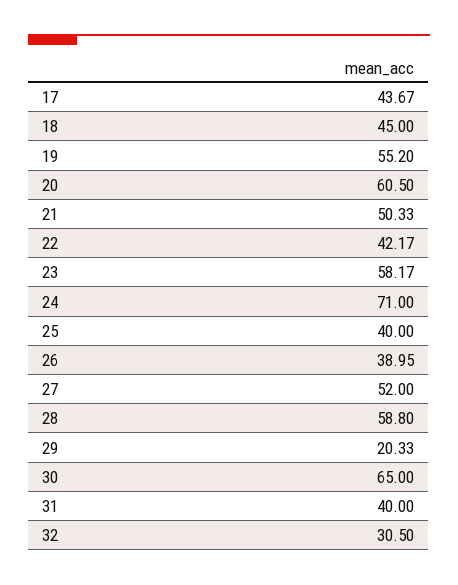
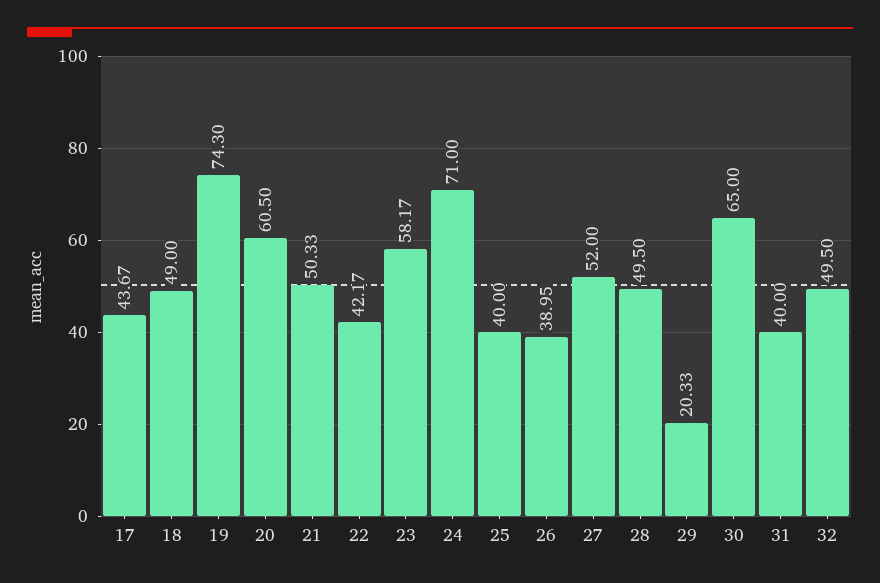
  {
    "17": 43.67,
-   "18": 45,
+   "18": 49,
-   "19": 55.2,
+   "19": 74.3,
    "20": 60.5,
    "21": 50.33,
    "22": 42.17,
    "23": 58.17,
    "24": 71,
    "25": 40,
    "26": 38.95,
    "27": 52,
-   "28": 58.8,
+   "28": 49.5,
    "29": 20.33,
    "30": 65,
    "31": 40,
-   "32": 30.5
+   "32": 49.5
  }

